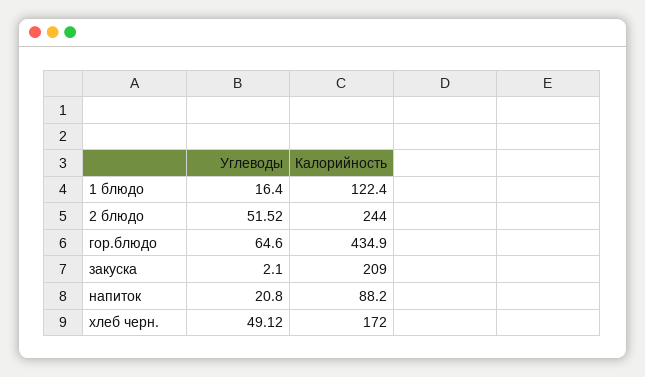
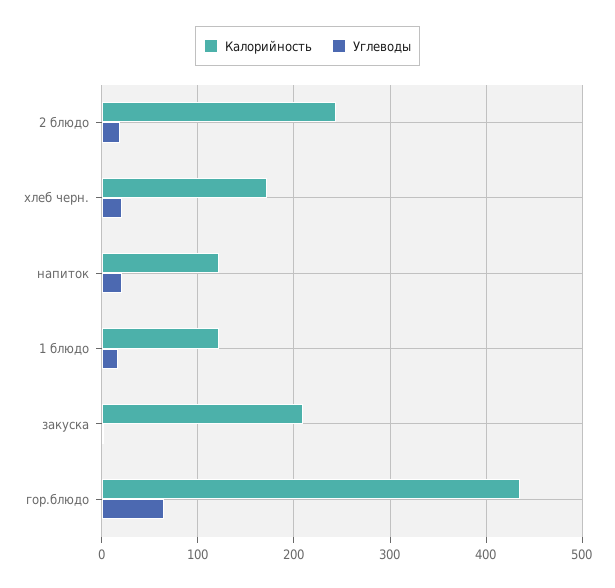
  {
    "Углеводы": {
      "1 блюдо": 16.4,
-     "2 блюдо": 51.52,
+     "2 блюдо": 20,
      "гор.блюдо": 64.6,
      "закуска": 2.1,
      "напиток": 20.8,
-     "хлеб черн.": 49.12
+     "хлеб черн.": 20
    },
    "Калорийность": {
      "1 блюдо": 122.4,
      "2 блюдо": 244,
      "гор.блюдо": 434.9,
      "закуска": 209,
-     "напиток": 88.2,
+     "напиток": 120,
      "хлеб черн.": 172
    }
  }

